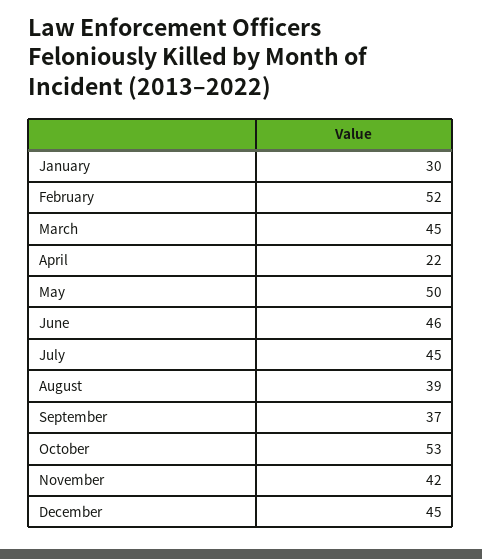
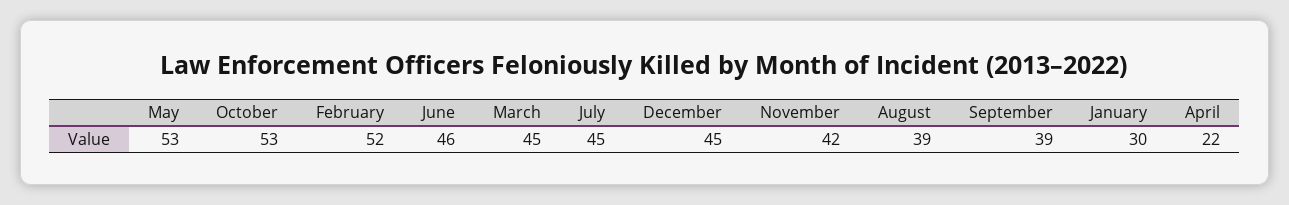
  {
    "January": 30,
    "February": 52,
    "March": 45,
    "April": 22,
-   "May": 50,
+   "May": 53,
    "June": 46,
    "July": 45,
    "August": 39,
-   "September": 37,
+   "September": 39,
    "October": 53,
    "November": 42,
    "December": 45
  }

